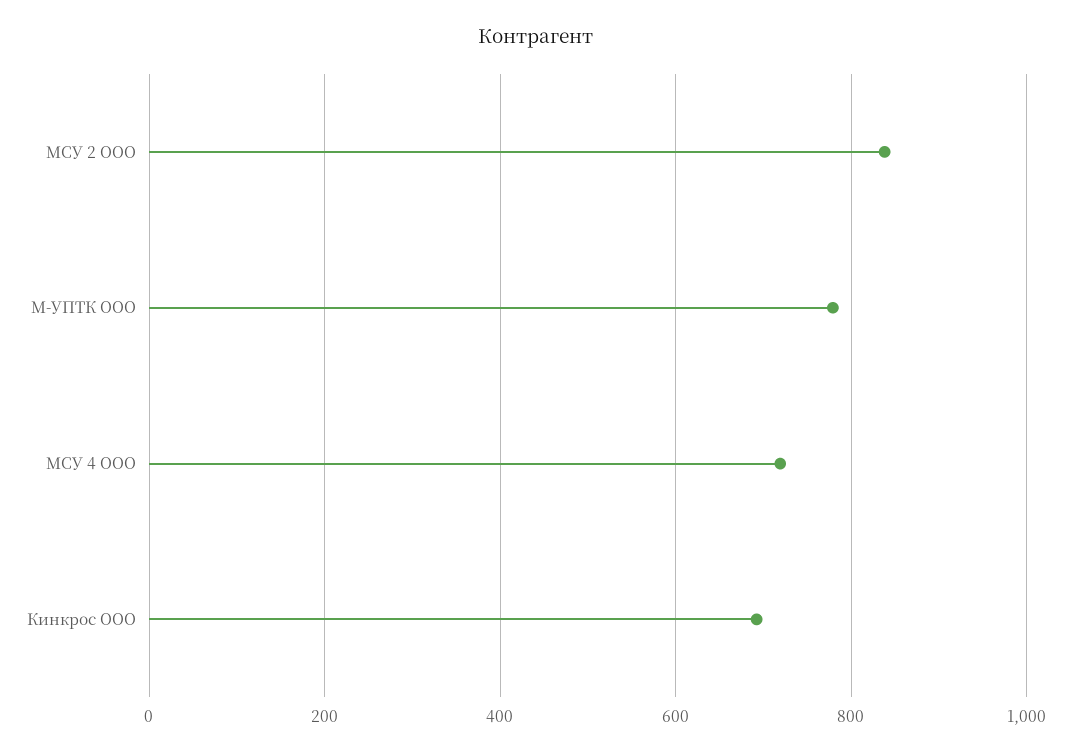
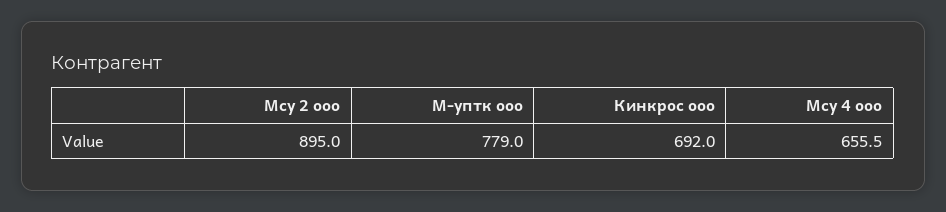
  {
-   "МСУ 2 ООО": 840,
+   "МСУ 2 ООО": 895,
    "М-УПТК ООО": 779,
-   "МСУ 4 ООО": 720,
+   "МСУ 4 ООО": 655.5,
    "Кинкрос ООО": 692
  }

